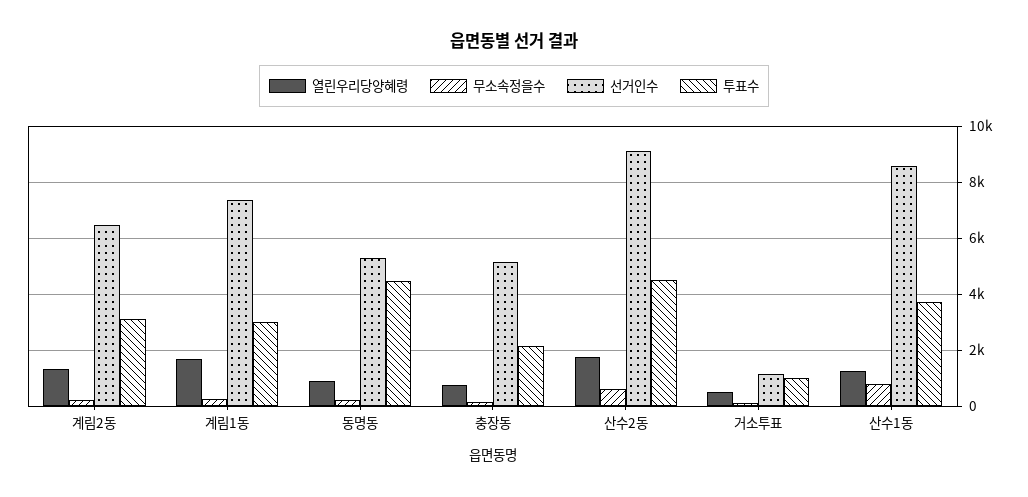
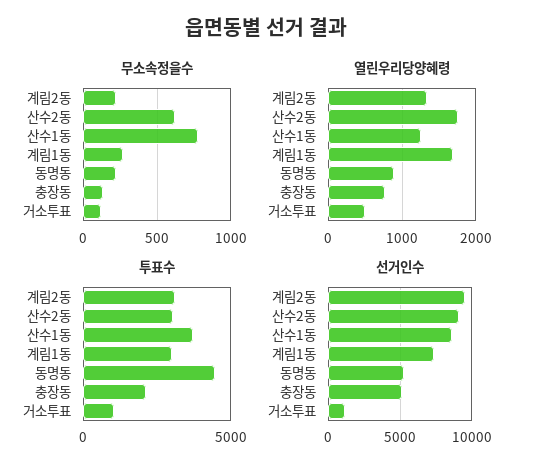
  {
    "열린우리당양혜령": {
      "계림2동": 1300,
      "계림1동": 1700,
      "동명동": 900,
      "충장동": 800,
      "산수2동": 1800,
      "거소투표": 500,
      "산수1동": 1300
    },
    "무소속정을수": {
      "계림2동": 200,
      "계림1동": 250,
      "동명동": 200,
      "충장동": 150,
      "산수2동": 600,
      "거소투표": 100,
      "산수1동": 800
    },
    "선거인수": {
-     "계림2동": 6500,
+     "계림2동": 9500,
      "계림1동": 7500,
      "동명동": 5250,
      "충장동": 5250,
      "산수2동": 9250,
      "거소투표": 1250,
      "산수1동": 8500
    },
    "투표수": {
      "계림2동": 3000,
      "계림1동": 3000,
      "동명동": 4500,
      "충장동": 2250,
-     "산수2동": 4500,
+     "산수2동": 3000,
      "거소투표": 1000,
      "산수1동": 3750
    }
  }

